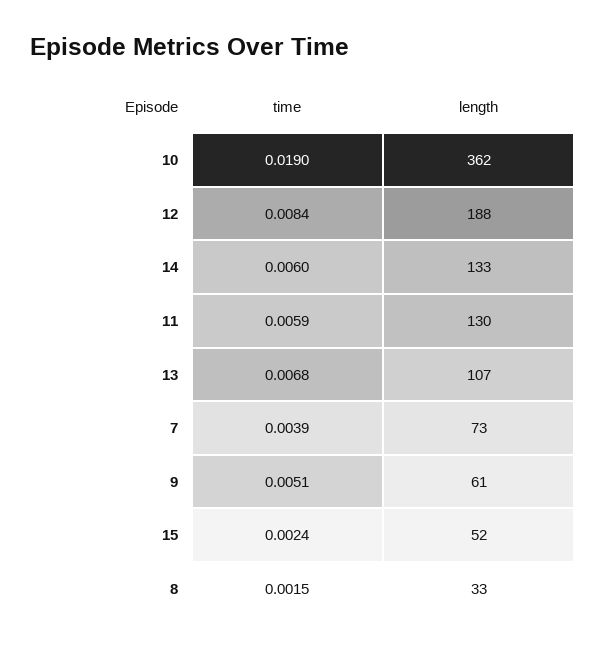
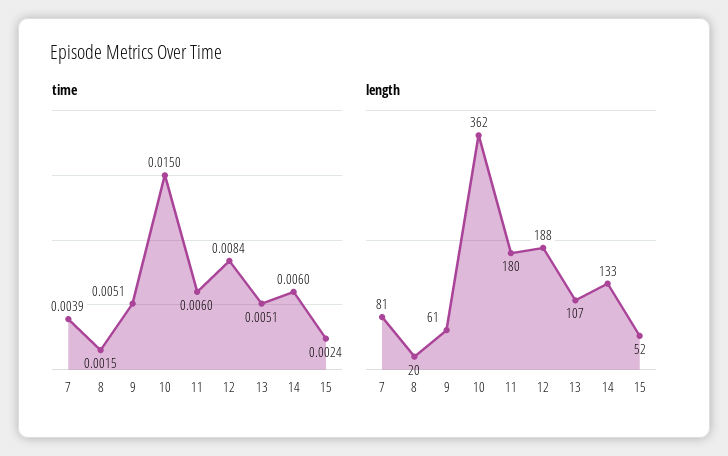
  {
    "time": {
-     "10": 0.019,
+     "10": 0.015,
      "12": 0.0084,
      "14": 0.006,
-     "11": 0.0059,
+     "11": 0.006,
-     "13": 0.0068,
+     "13": 0.0051,
      "7": 0.0039,
      "9": 0.0051,
      "15": 0.0024,
      "8": 0.0015
    },
    "length": {
      "10": 362,
      "12": 188,
      "14": 133,
-     "11": 130,
+     "11": 180,
      "13": 107,
-     "7": 73,
+     "7": 81,
      "9": 61,
      "15": 52,
-     "8": 33
+     "8": 20
    }
  }

